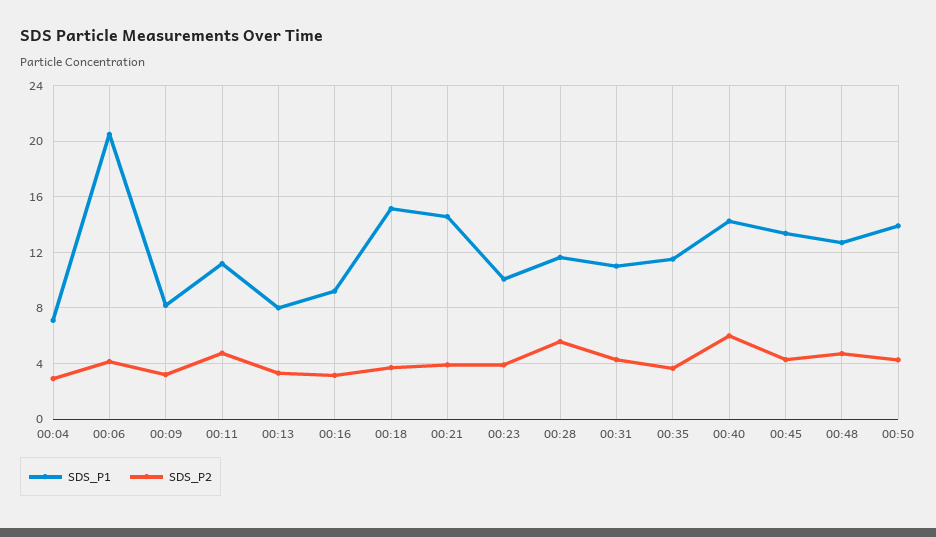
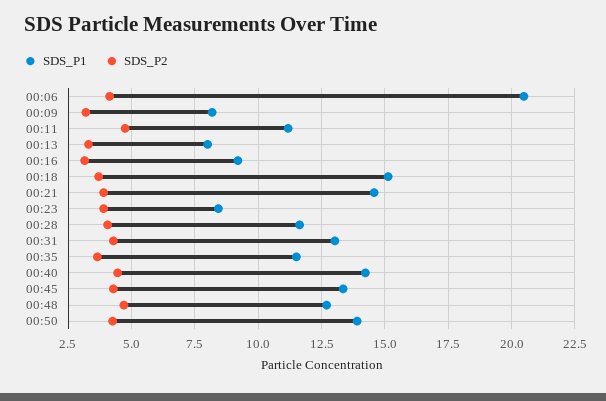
  {
    "SDS_P1": {
-     "00:04": 7,
      "00:06": 20.5,
      "00:09": 8.25,
      "00:11": 11.25,
      "00:13": 8,
      "00:16": 9.25,
      "00:18": 15.25,
      "00:21": 14.5,
-     "00:23": 10,
+     "00:23": 8.5,
      "00:28": 11.75,
-     "00:31": 11,
+     "00:31": 13,
      "00:35": 11.5,
      "00:40": 14.25,
      "00:45": 13.25,
      "00:48": 12.75,
      "00:50": 14
    },
    "SDS_P2": {
-     "00:04": 3,
      "00:06": 4.25,
      "00:09": 3.25,
      "00:11": 4.75,
      "00:13": 3.25,
      "00:16": 3.25,
      "00:18": 3.75,
      "00:21": 4,
      "00:23": 4,
-     "00:28": 5.5,
+     "00:28": 4,
      "00:31": 4.25,
      "00:35": 3.75,
-     "00:40": 6,
+     "00:40": 4.5,
      "00:45": 4.25,
      "00:48": 4.75,
      "00:50": 4.25
    }
  }

